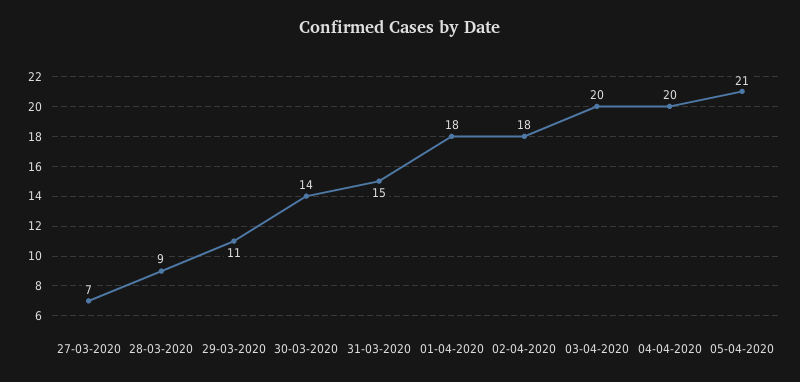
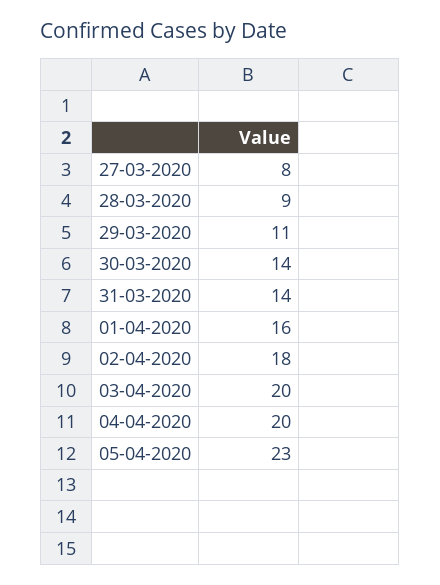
  {
-   "27-03-2020": 7,
+   "27-03-2020": 8,
    "28-03-2020": 9,
    "29-03-2020": 11,
    "30-03-2020": 14,
-   "31-03-2020": 15,
+   "31-03-2020": 14,
-   "01-04-2020": 18,
+   "01-04-2020": 16,
    "02-04-2020": 18,
    "03-04-2020": 20,
    "04-04-2020": 20,
-   "05-04-2020": 21
+   "05-04-2020": 23
  }

